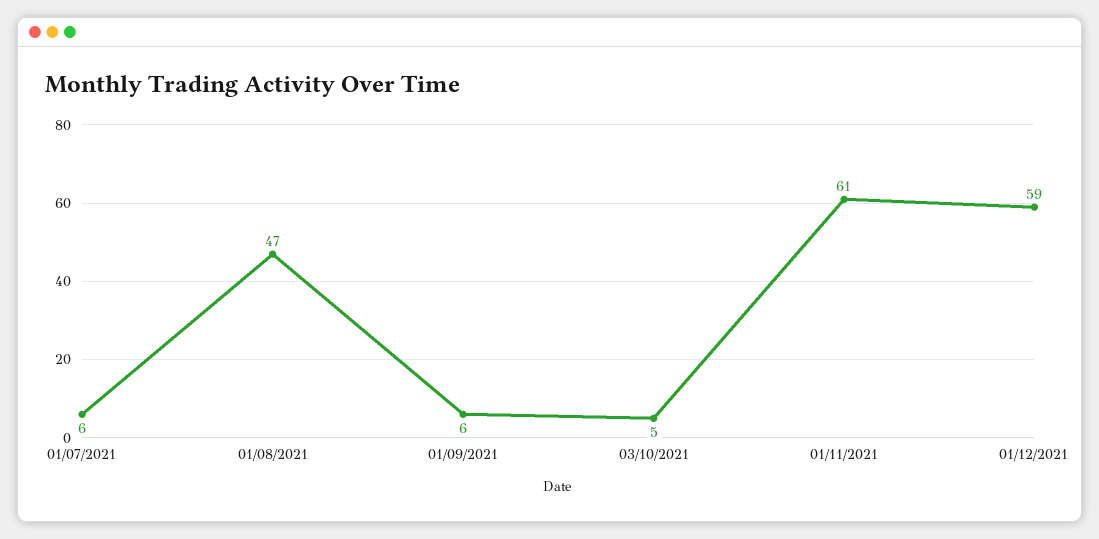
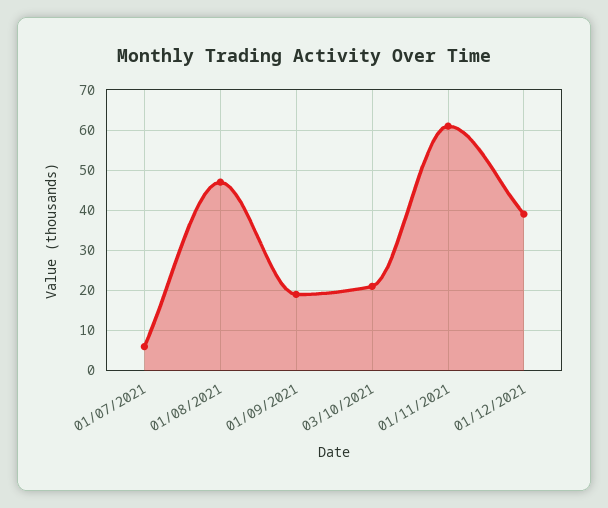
  {
    "01/07/2021": 6,
    "01/08/2021": 47,
-   "01/09/2021": 6,
+   "01/09/2021": 20,
-   "03/10/2021": 5,
+   "03/10/2021": 20,
    "01/11/2021": 61,
-   "01/12/2021": 59
+   "01/12/2021": 40
  }

